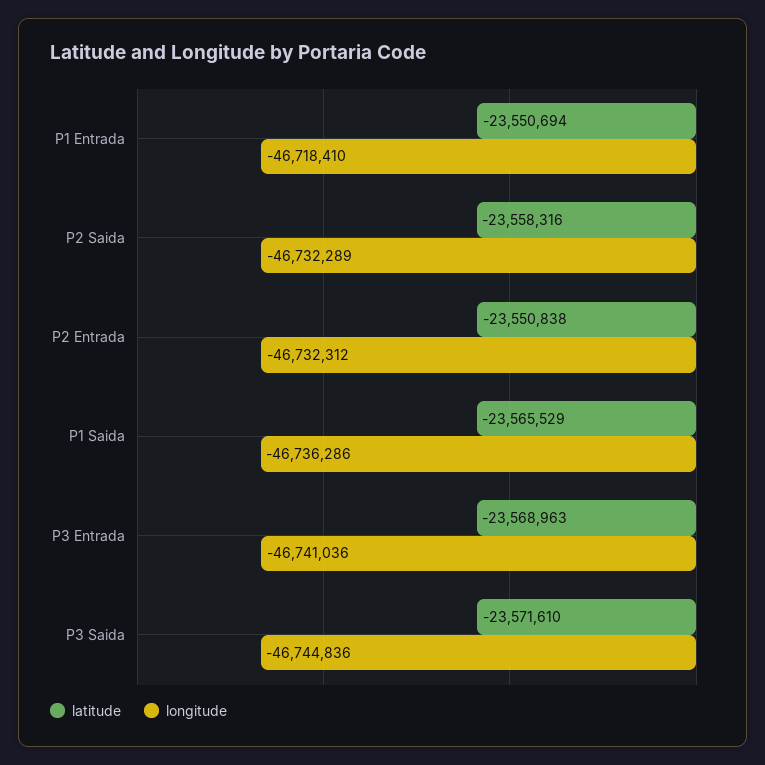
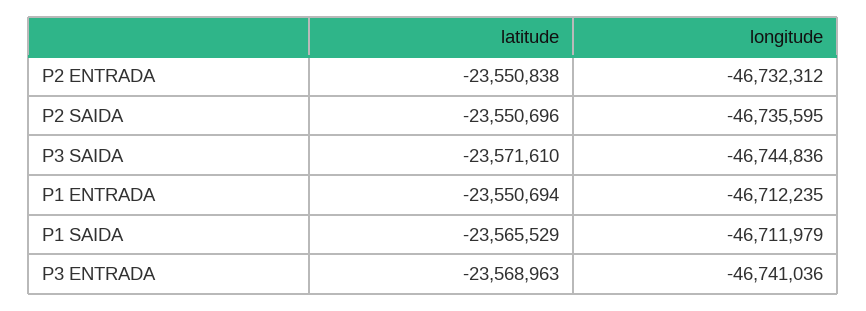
  {
    "latitude": {
      "P1 Entrada": -23550694,
-     "P2 Saida": -23558316,
+     "P2 Saida": -23550696,
      "P2 Entrada": -23550838,
      "P1 Saida": -23565529,
      "P3 Entrada": -23568963,
      "P3 Saida": -23571610
    },
    "longitude": {
-     "P1 Entrada": -46718410,
+     "P1 Entrada": -46712235,
-     "P2 Saida": -46732289,
+     "P2 Saida": -46735595,
      "P2 Entrada": -46732312,
-     "P1 Saida": -46736286,
+     "P1 Saida": -46711979,
      "P3 Entrada": -46741036,
      "P3 Saida": -46744836
    }
  }

